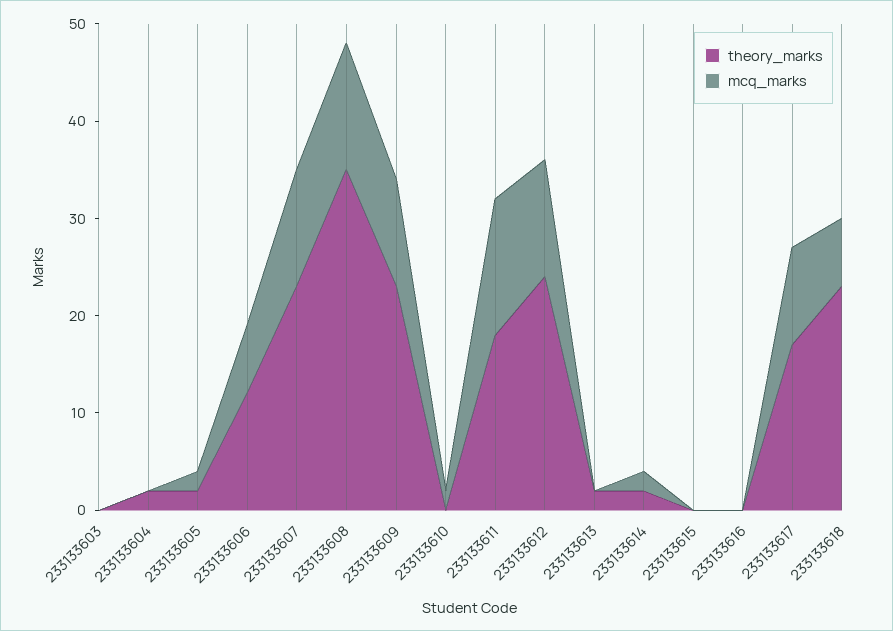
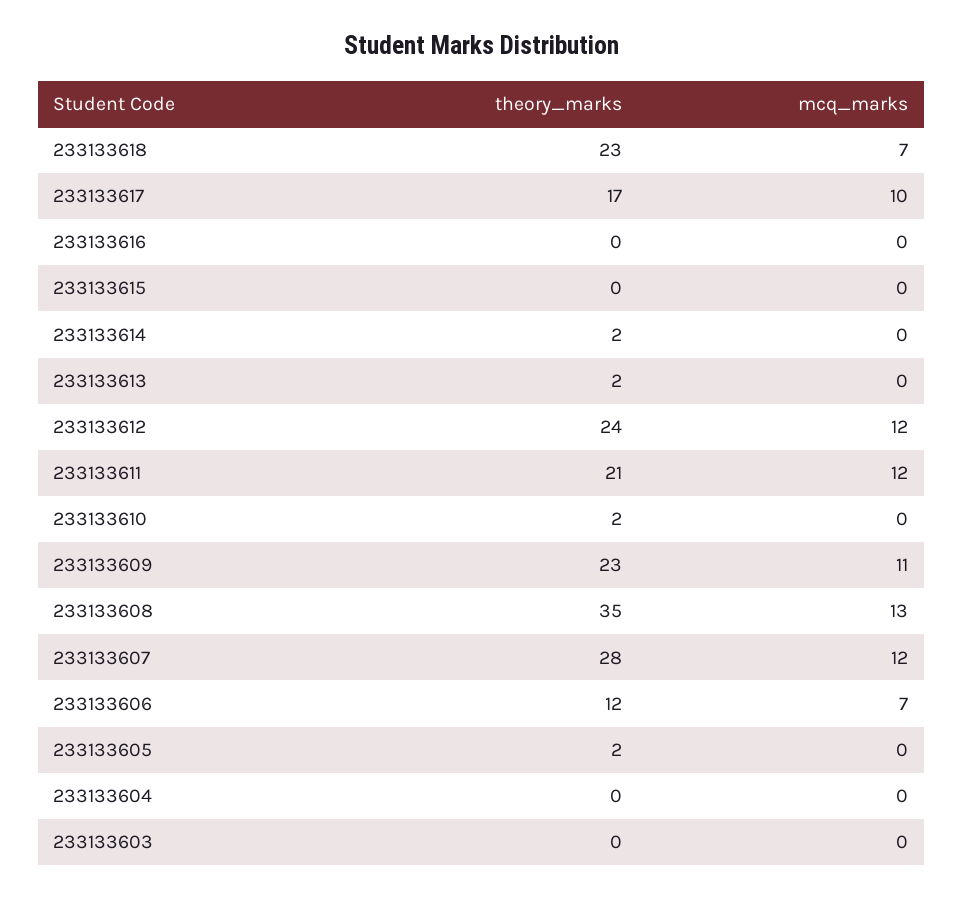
  {
    "theory_marks": {
      "233133603": 0,
-     "233133604": 2,
+     "233133604": 0,
      "233133605": 2,
      "233133606": 12,
-     "233133607": 23,
+     "233133607": 28,
      "233133608": 35,
      "233133609": 23,
-     "233133610": 0,
+     "233133610": 2,
-     "233133611": 18,
+     "233133611": 21,
      "233133612": 24,
      "233133613": 2,
      "233133614": 2,
      "233133615": 0,
      "233133616": 0,
      "233133617": 17,
      "233133618": 23
    },
    "mcq_marks": {
      "233133603": 0,
      "233133604": 0,
-     "233133605": 2,
+     "233133605": 0,
      "233133606": 7,
      "233133607": 12,
      "233133608": 13,
      "233133609": 11,
-     "233133610": 2,
+     "233133610": 0,
-     "233133611": 14,
+     "233133611": 12,
      "233133612": 12,
      "233133613": 0,
-     "233133614": 2,
+     "233133614": 0,
      "233133615": 0,
      "233133616": 0,
      "233133617": 10,
      "233133618": 7
    }
  }

